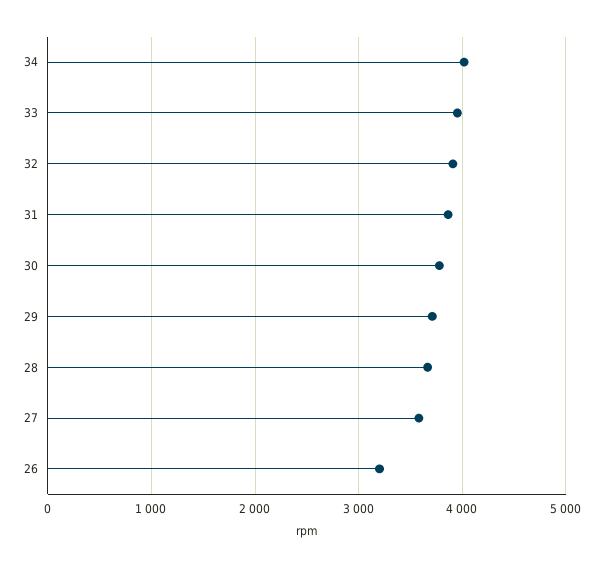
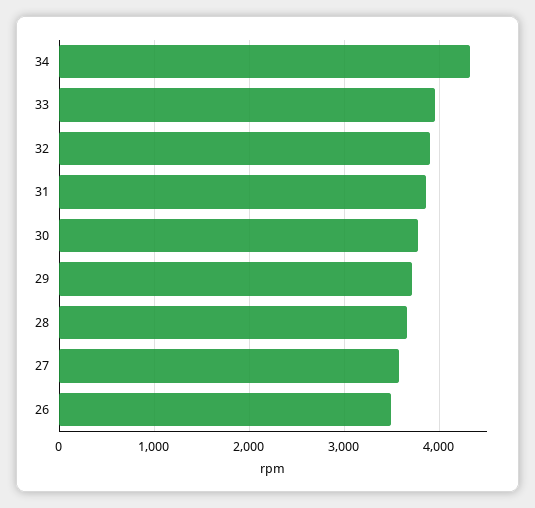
  {
-   "34": 4000,
+   "34": 4300,
    "33": 4000,
    "32": 3900,
    "31": 3900,
    "30": 3800,
    "29": 3700,
    "28": 3700,
    "27": 3600,
-   "26": 3200
+   "26": 3500
  }

